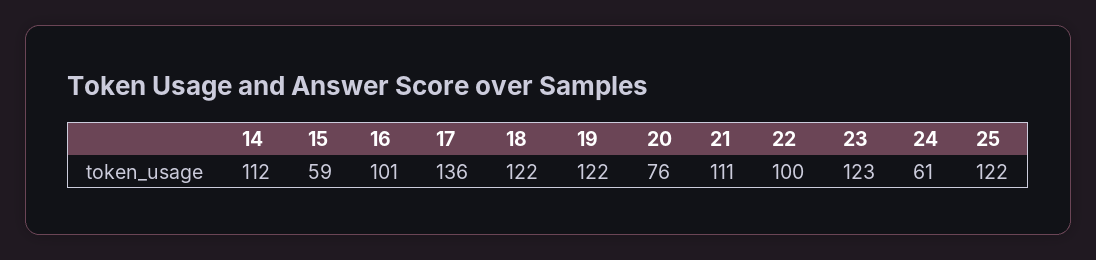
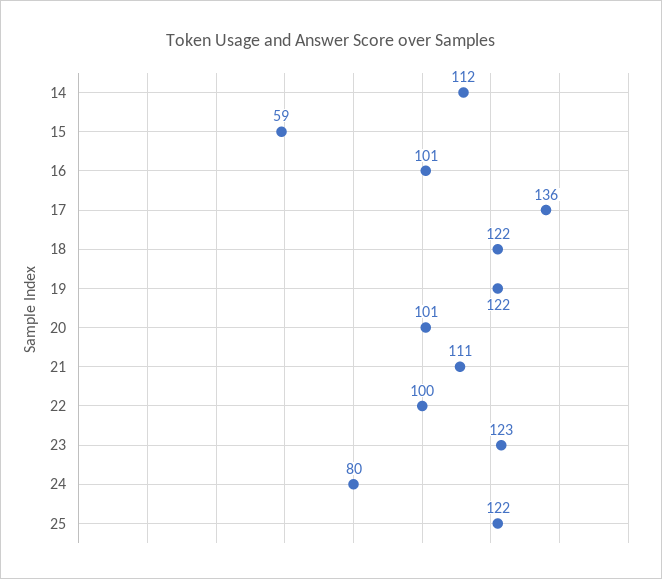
  {
    "14": 112,
    "15": 59,
    "16": 101,
    "17": 136,
    "18": 122,
    "19": 122,
-   "20": 76,
+   "20": 101,
    "21": 111,
    "22": 100,
    "23": 123,
-   "24": 61,
+   "24": 80,
    "25": 122
  }

